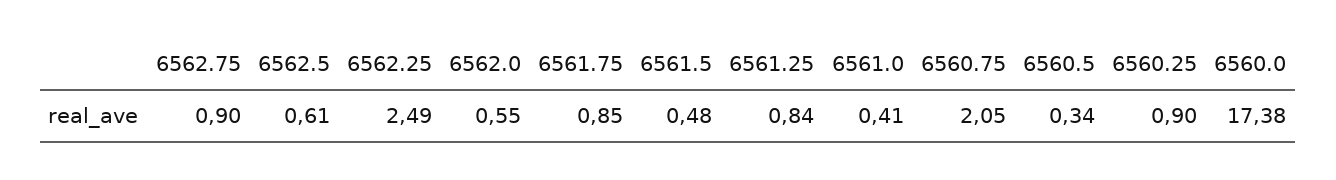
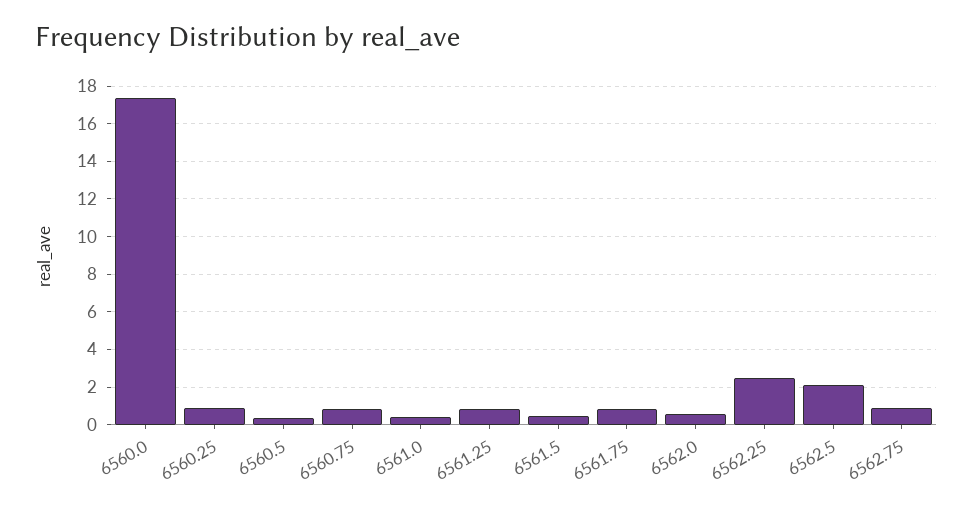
  {
    "6562.75": 0.9,
-   "6562.5": 0.61,
+   "6562.5": 2,
    "6562.25": 2.49,
    "6562.0": 0.55,
    "6561.75": 0.85,
    "6561.5": 0.48,
    "6561.25": 0.84,
    "6561.0": 0.41,
-   "6560.75": 2.05,
+   "6560.75": 1,
    "6560.5": 0.34,
    "6560.25": 0.9,
    "6560.0": 17.38
  }

